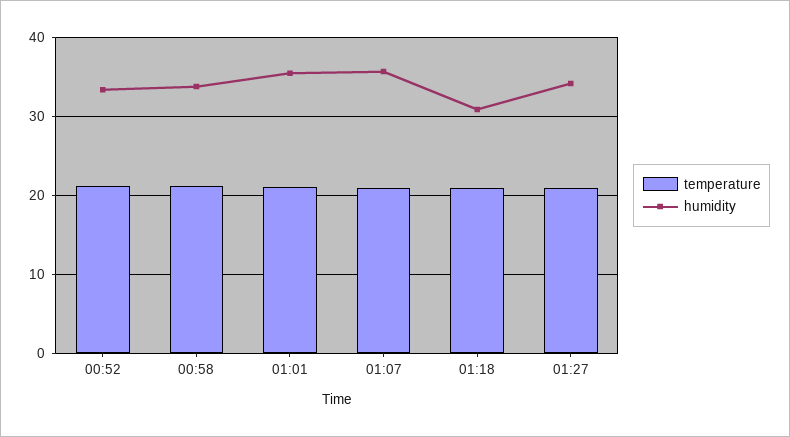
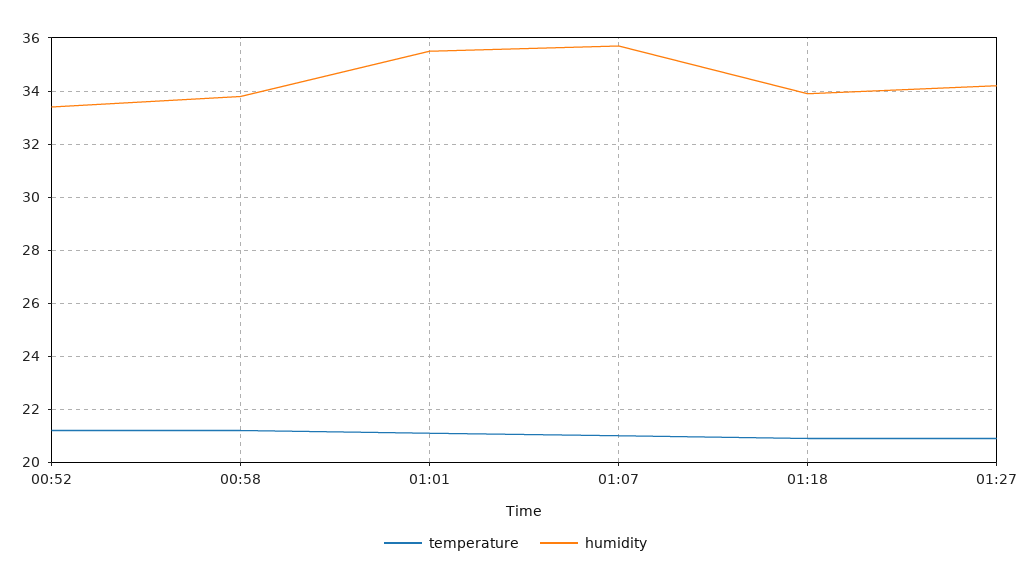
  {
    "temperature": {
      "00:52": 21,
      "00:58": 21,
      "01:01": 21,
      "01:07": 21,
      "01:18": 21,
      "01:27": 21
    },
    "humidity": {
      "00:52": 33.5,
      "00:58": 34,
      "01:01": 35.5,
      "01:07": 35.5,
-     "01:18": 31,
+     "01:18": 34,
      "01:27": 34
    }
  }

